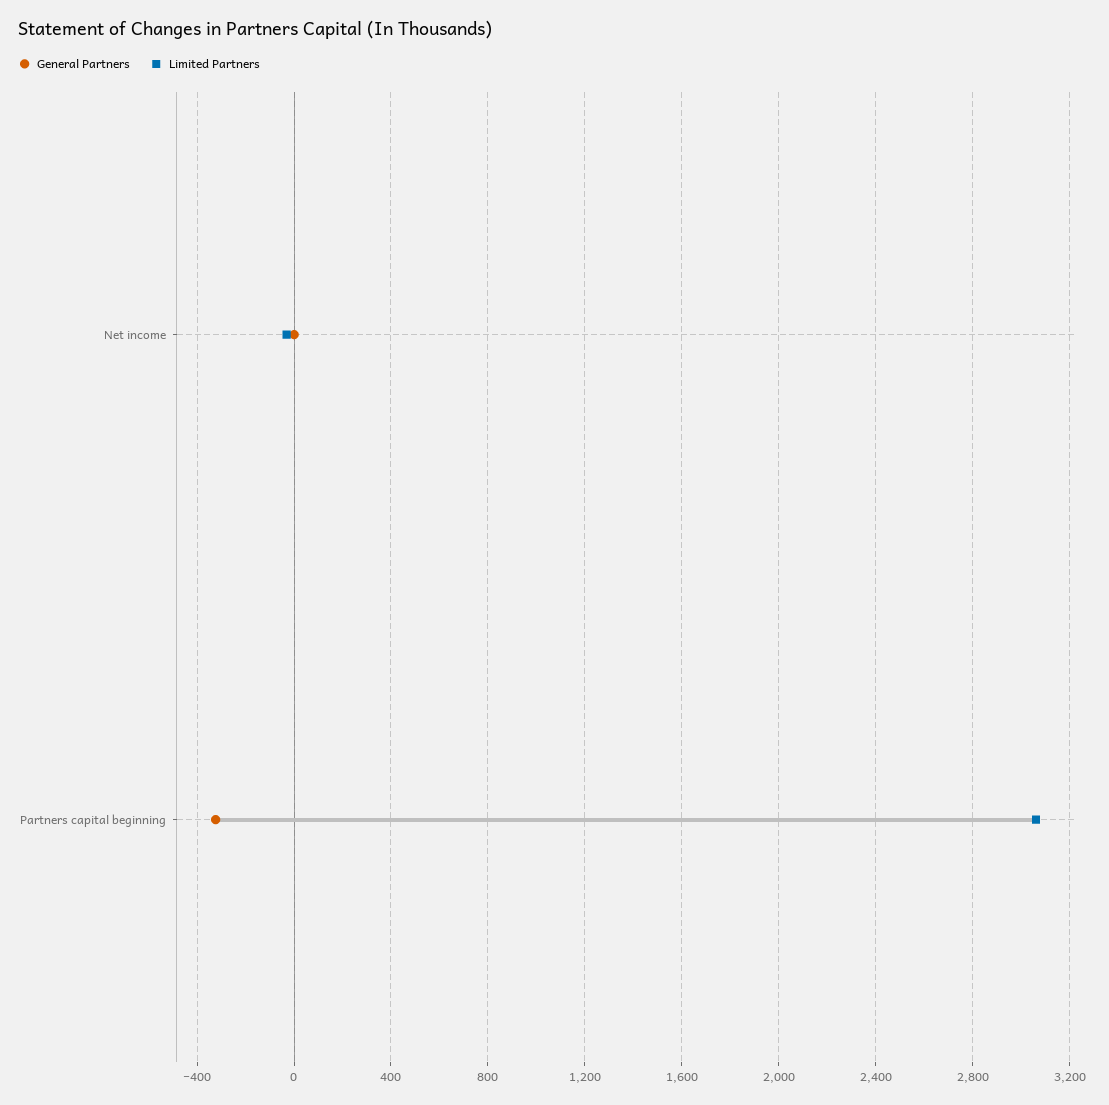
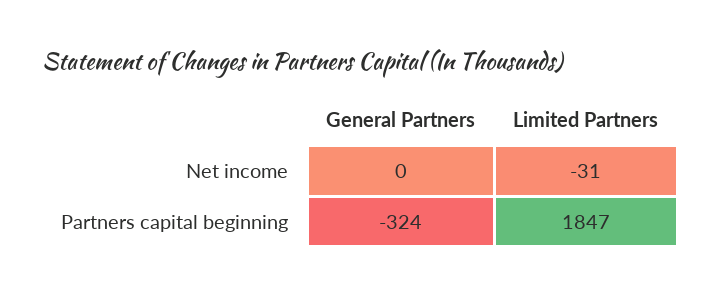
  {
    "General Partners": {
      "Net income": 0,
      "Partners capital beginning": -324
    },
    "Limited Partners": {
      "Net income": -31,
-     "Partners capital beginning": 3050
+     "Partners capital beginning": 1847
    }
  }

